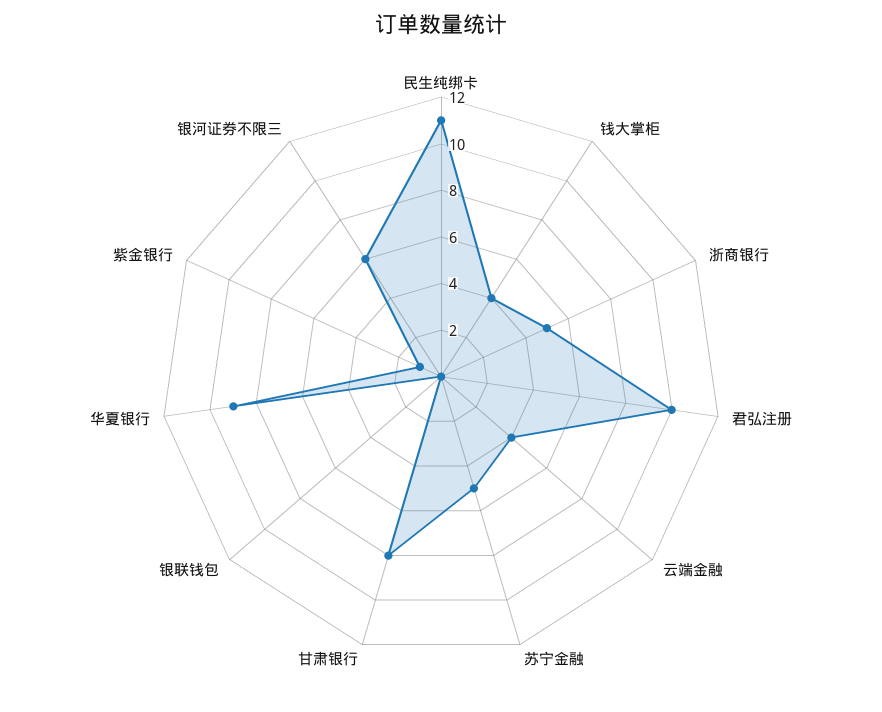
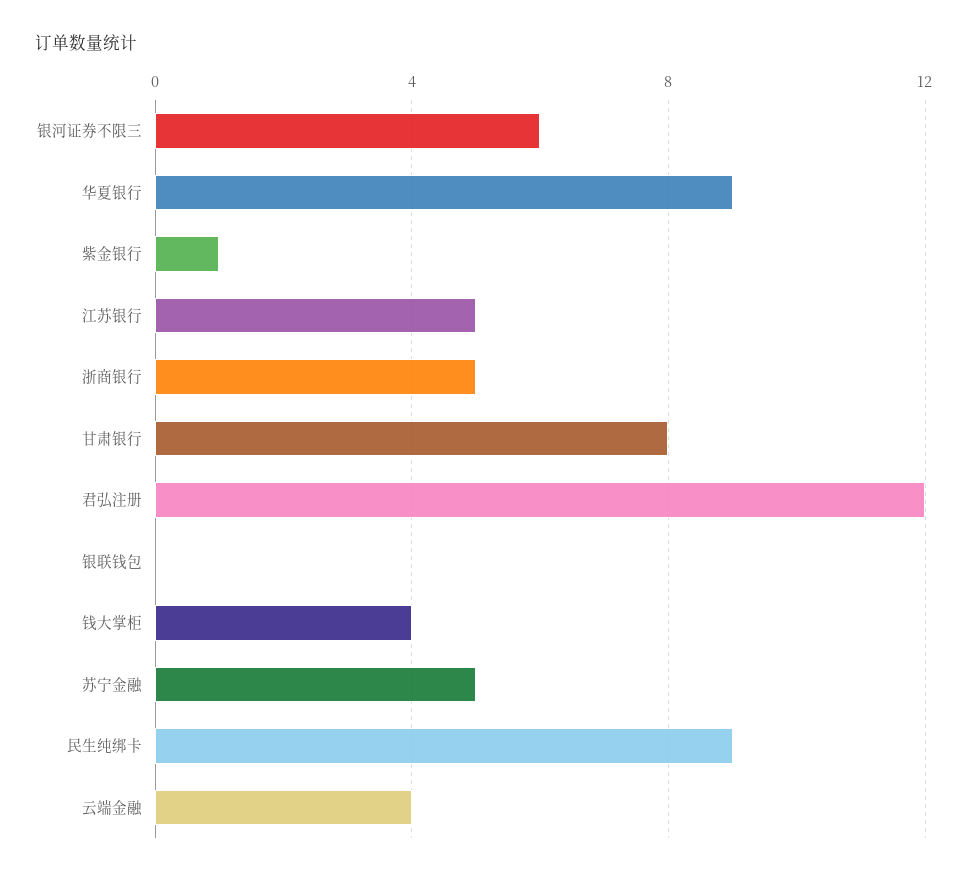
  {
-   "民生纯绑卡": 11,
+   "民生纯绑卡": 9,
    "钱大掌柜": 4,
    "浙商银行": 5,
-   "君弘注册": 10,
+   "君弘注册": 12,
    "云端金融": 4,
    "苏宁金融": 5,
    "甘肃银行": 8,
    "银联钱包": 0,
    "华夏银行": 9,
    "紫金银行": 1,
-   "银河证券不限三": 6
+   "银河证券不限三": 6,
+   "江苏银行": 5
  }

